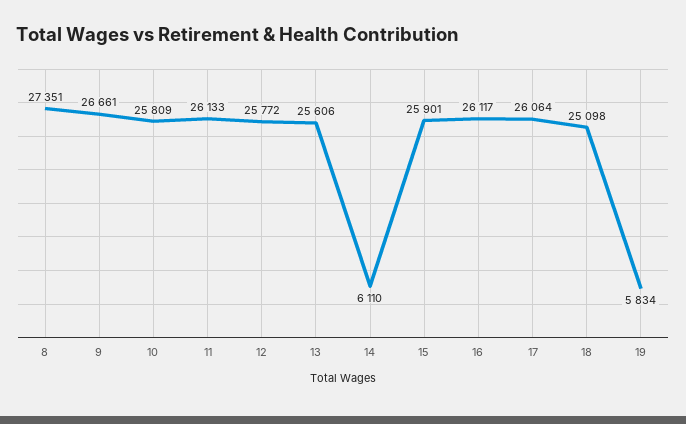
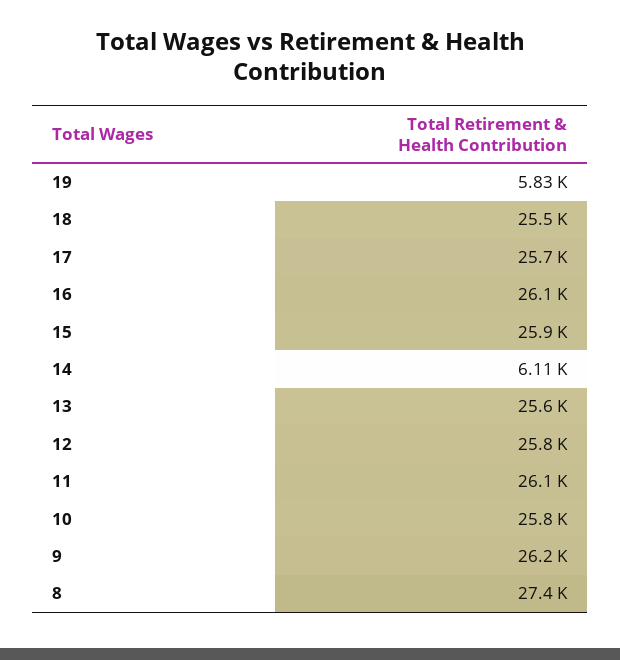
  {
    "8": 27351,
-   "9": 26661,
+   "9": 26200,
    "10": 25809,
    "11": 26133,
    "12": 25772,
    "13": 25606,
    "14": 6110,
    "15": 25901,
    "16": 26117,
-   "17": 26064,
+   "17": 25700,
-   "18": 25098,
+   "18": 25500,
    "19": 5834
  }

